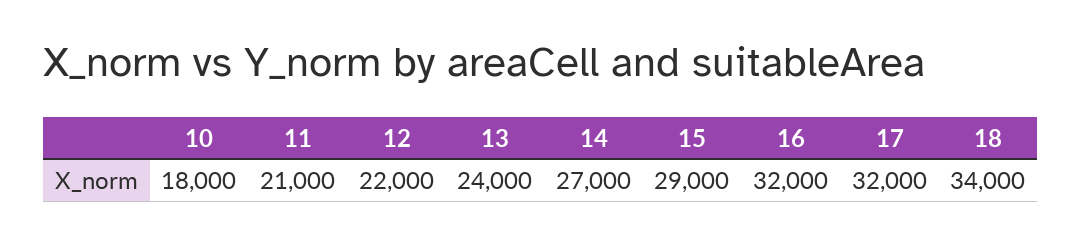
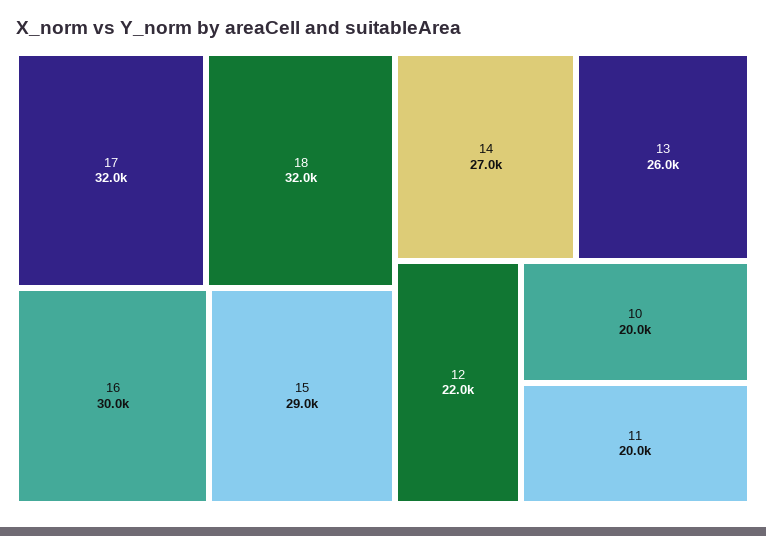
  {
-   "10": 18000,
+   "10": 20000,
-   "11": 21000,
+   "11": 20000,
    "12": 22000,
-   "13": 24000,
+   "13": 26000,
    "14": 27000,
    "15": 29000,
-   "16": 32000,
+   "16": 30000,
    "17": 32000,
-   "18": 34000
+   "18": 32000
  }

